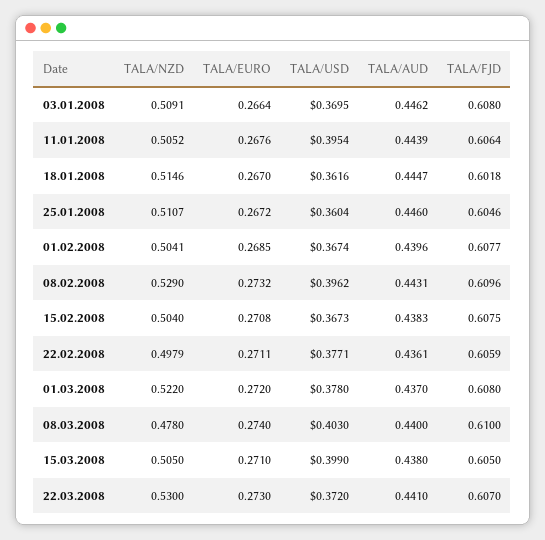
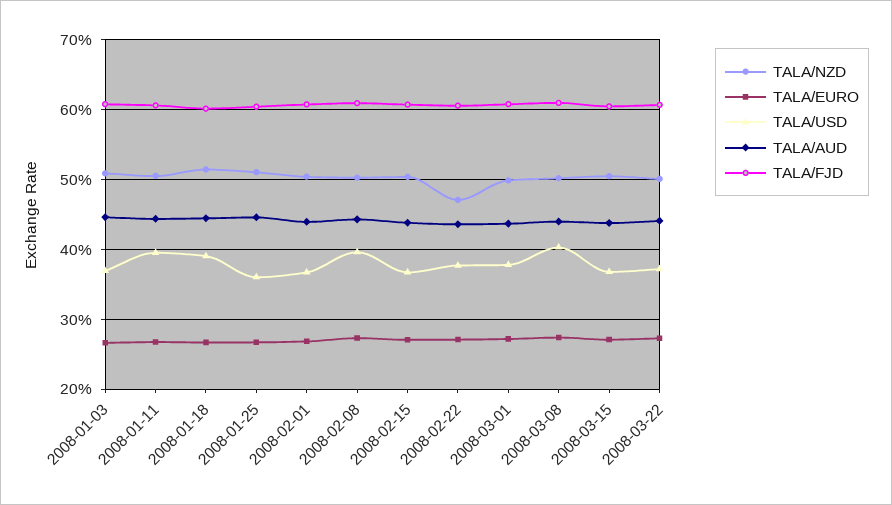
  {
    "TALA/NZD": {
      "03.01.2008": 0.5091,
      "11.01.2008": 0.5052,
      "18.01.2008": 0.5146,
      "25.01.2008": 0.5107,
      "01.02.2008": 0.5041,
-     "08.02.2008": 0.529,
+     "08.02.2008": 0.5,
      "15.02.2008": 0.504,
-     "22.02.2008": 0.4979,
+     "22.02.2008": 0.47,
-     "01.03.2008": 0.522,
+     "01.03.2008": 0.5,
-     "08.03.2008": 0.478,
+     "08.03.2008": 0.5,
      "15.03.2008": 0.505,
-     "22.03.2008": 0.53
+     "22.03.2008": 0.5
    },
    "TALA/EURO": {
      "03.01.2008": 0.2664,
      "11.01.2008": 0.2676,
      "18.01.2008": 0.267,
      "25.01.2008": 0.2672,
      "01.02.2008": 0.2685,
      "08.02.2008": 0.2732,
      "15.02.2008": 0.2708,
      "22.02.2008": 0.2711,
      "01.03.2008": 0.272,
      "08.03.2008": 0.274,
      "15.03.2008": 0.271,
      "22.03.2008": 0.273
    },
    "TALA/USD": {
      "03.01.2008": 0.3695,
      "11.01.2008": 0.3954,
-     "18.01.2008": 0.3616,
+     "18.01.2008": 0.39,
      "25.01.2008": 0.3604,
      "01.02.2008": 0.3674,
      "08.02.2008": 0.3962,
      "15.02.2008": 0.3673,
      "22.02.2008": 0.3771,
      "01.03.2008": 0.378,
      "08.03.2008": 0.403,
-     "15.03.2008": 0.399,
+     "15.03.2008": 0.37,
      "22.03.2008": 0.372
    },
    "TALA/AUD": {
      "03.01.2008": 0.4462,
      "11.01.2008": 0.4439,
      "18.01.2008": 0.4447,
      "25.01.2008": 0.446,
      "01.02.2008": 0.4396,
      "08.02.2008": 0.4431,
      "15.02.2008": 0.4383,
      "22.02.2008": 0.4361,
      "01.03.2008": 0.437,
      "08.03.2008": 0.44,
      "15.03.2008": 0.438,
      "22.03.2008": 0.441
    },
    "TALA/FJD": {
      "03.01.2008": 0.608,
      "11.01.2008": 0.6064,
      "18.01.2008": 0.6018,
      "25.01.2008": 0.6046,
      "01.02.2008": 0.6077,
      "08.02.2008": 0.6096,
      "15.02.2008": 0.6075,
      "22.02.2008": 0.6059,
      "01.03.2008": 0.608,
      "08.03.2008": 0.61,
      "15.03.2008": 0.605,
      "22.03.2008": 0.607
    }
  }

